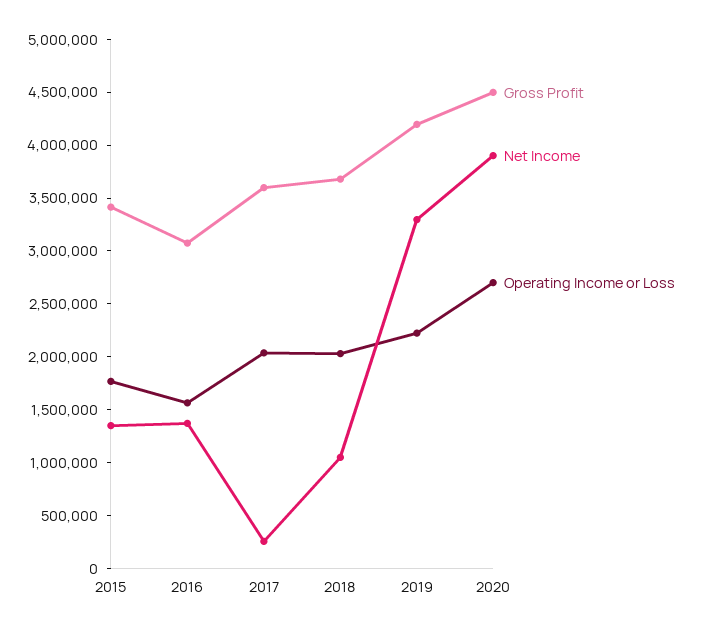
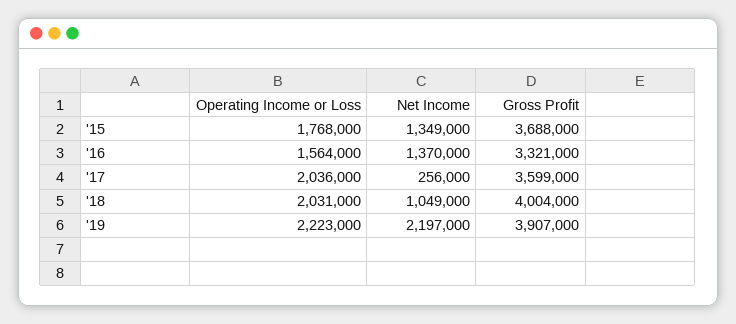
  {
    "Gross Profit": {
-     "2015": 3400000,
+     "2015": 3688000,
-     "2016": 3100000,
+     "2016": 3321000,
      "2017": 3599000,
-     "2018": 3700000,
+     "2018": 4004000,
-     "2019": 4200000,
+     "2019": 3907000
-     "2020": 4500000
    },
    "Net Income": {
      "2015": 1349000,
      "2016": 1370000,
      "2017": 256000,
      "2018": 1049000,
-     "2019": 3300000,
+     "2019": 2197000
-     "2020": 3900000
    },
    "Operating Income or Loss": {
      "2015": 1768000,
      "2016": 1564000,
      "2017": 2036000,
      "2018": 2031000,
-     "2019": 2223000,
+     "2019": 2223000
-     "2020": 2700000
    }
  }

